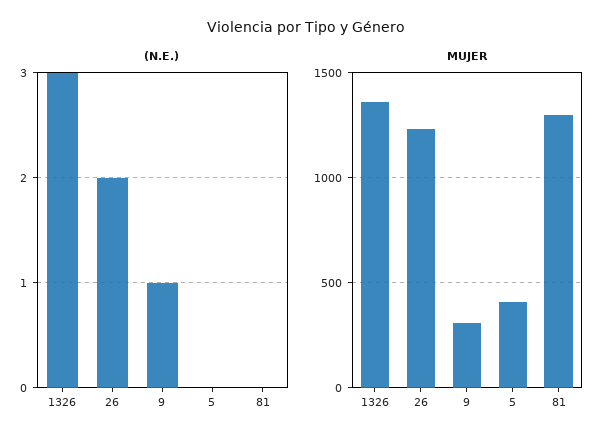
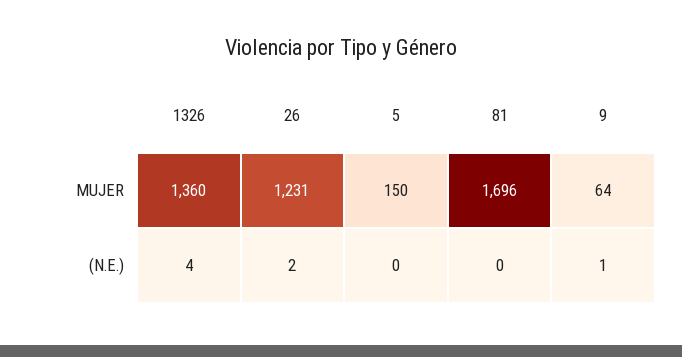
  {
    "(N.E.)": {
-     "1326": 3,
+     "1326": 4,
      "26": 2,
      "9": 1,
      "5": 0,
      "81": 0
    },
    "MUJER": {
      "1326": 1360,
      "26": 1231,
-     "9": 300,
+     "9": 64,
-     "5": 400,
+     "5": 150,
-     "81": 1300
+     "81": 1696
    }
  }

